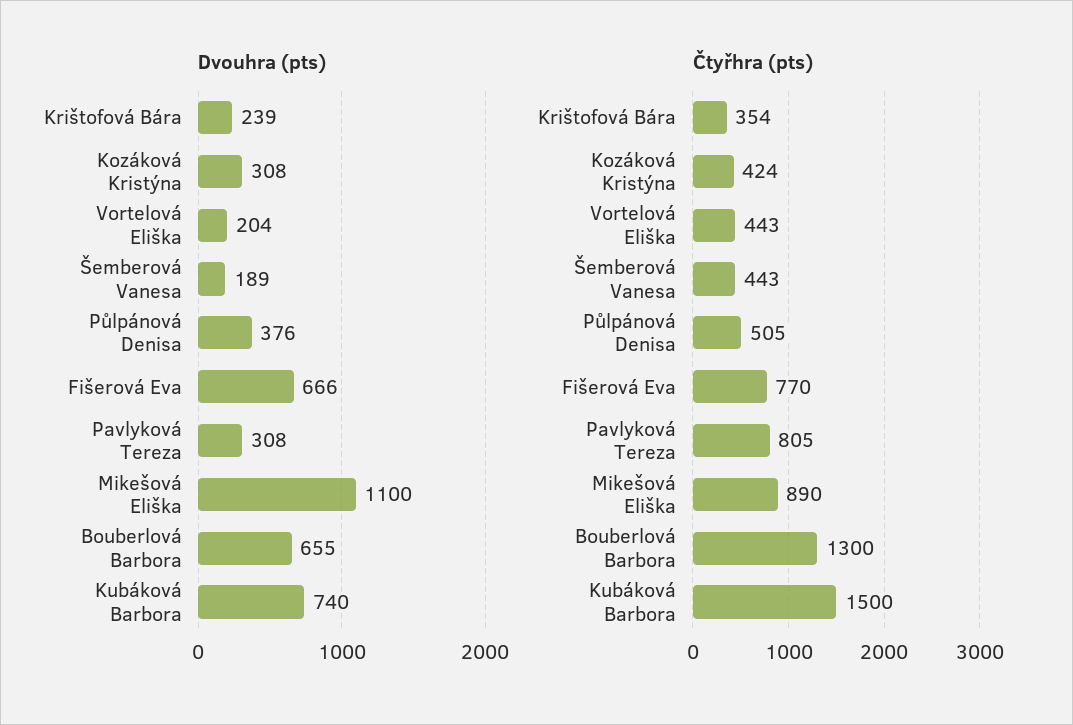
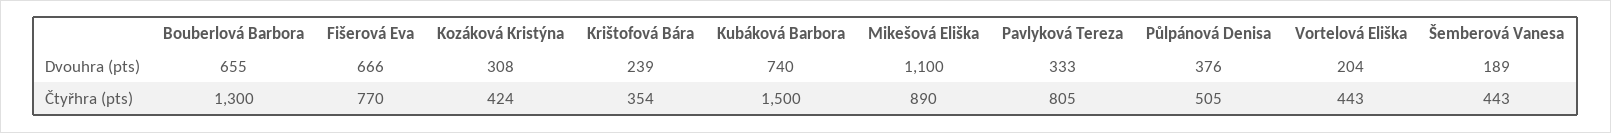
  {
    "Dvouhra (pts)": {
      "Krištofová Bára": 239,
      "Kozáková Kristýna": 308,
      "Vortelová Eliška": 204,
      "Šemberová Vanesa": 189,
      "Půlpánová Denisa": 376,
      "Fišerová Eva": 666,
-     "Pavlyková Tereza": 308,
+     "Pavlyková Tereza": 333,
      "Mikešová Eliška": 1100,
      "Bouberlová Barbora": 655,
      "Kubáková Barbora": 740
    },
    "Čtyřhra (pts)": {
      "Krištofová Bára": 354,
      "Kozáková Kristýna": 424,
      "Vortelová Eliška": 443,
      "Šemberová Vanesa": 443,
      "Půlpánová Denisa": 505,
      "Fišerová Eva": 770,
      "Pavlyková Tereza": 805,
      "Mikešová Eliška": 890,
      "Bouberlová Barbora": 1300,
      "Kubáková Barbora": 1500
    }
  }

